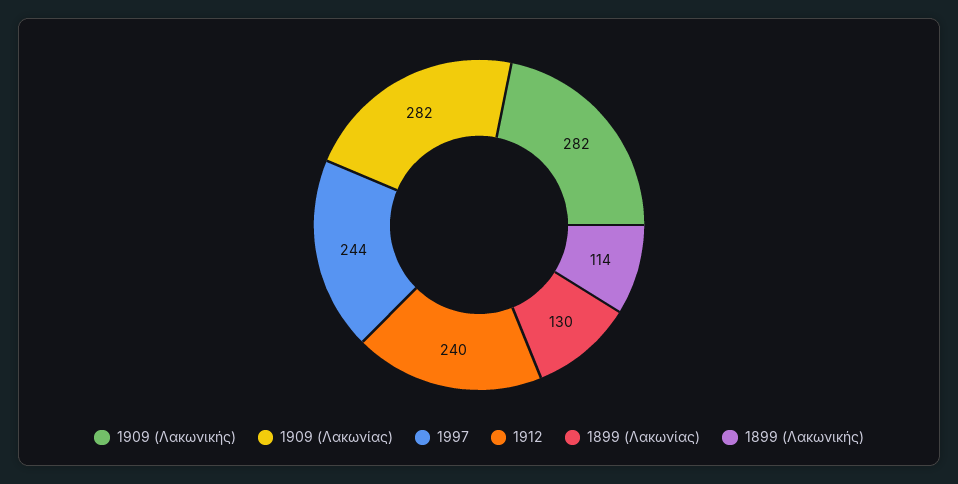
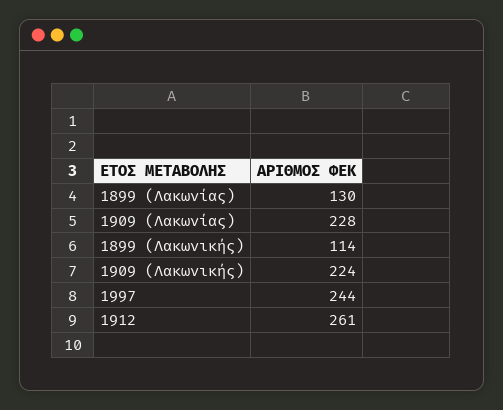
  {
-   "1909 (Λακωνικής)": 282,
+   "1909 (Λακωνικής)": 224,
-   "1909 (Λακωνίας)": 282,
+   "1909 (Λακωνίας)": 228,
    "1997": 244,
-   "1912": 240,
+   "1912": 261,
    "1899 (Λακωνίας)": 130,
    "1899 (Λακωνικής)": 114
  }

